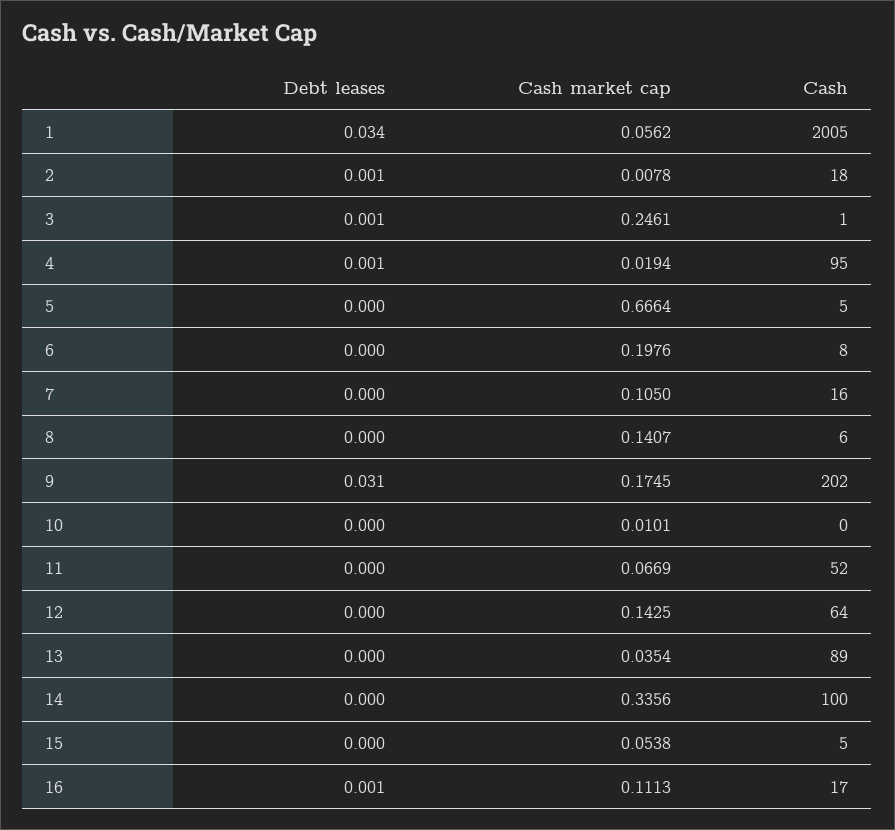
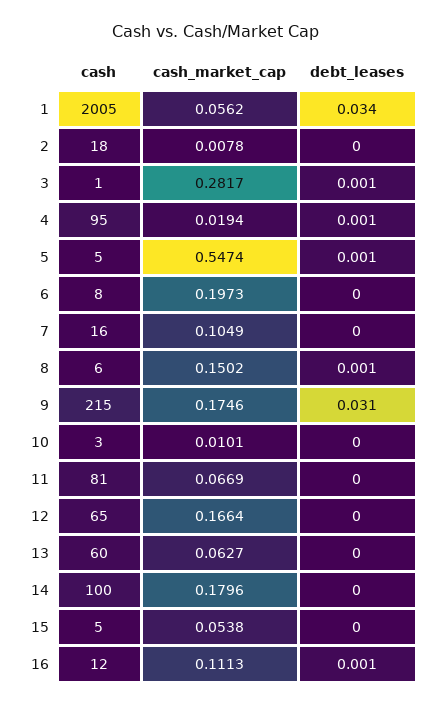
  {
    "Debt leases": {
      "1": 0.034,
-     "2": 0.001,
+     "2": 0,
      "3": 0.001,
      "4": 0.001,
-     "5": 0,
+     "5": 0.001,
      "6": 0,
      "7": 0,
-     "8": 0,
+     "8": 0.001,
      "9": 0.031,
      "10": 0,
      "11": 0,
      "12": 0,
      "13": 0,
      "14": 0,
      "15": 0,
      "16": 0.001
    },
    "Cash market cap": {
      "1": 0.0562,
      "2": 0.0078,
-     "3": 0.2461,
+     "3": 0.2817,
      "4": 0.0194,
-     "5": 0.6664,
+     "5": 0.5474,
-     "6": 0.1976,
+     "6": 0.1973,
-     "7": 0.105,
+     "7": 0.1049,
-     "8": 0.1407,
+     "8": 0.1502,
-     "9": 0.1745,
+     "9": 0.1746,
      "10": 0.0101,
      "11": 0.0669,
-     "12": 0.1425,
+     "12": 0.1664,
-     "13": 0.0354,
+     "13": 0.0627,
-     "14": 0.3356,
+     "14": 0.1796,
      "15": 0.0538,
      "16": 0.1113
    },
    "Cash": {
      "1": 2005,
      "2": 18,
      "3": 1,
      "4": 95,
      "5": 5,
      "6": 8,
      "7": 16,
      "8": 6,
-     "9": 202,
+     "9": 215,
-     "10": 0,
+     "10": 3,
-     "11": 52,
+     "11": 81,
-     "12": 64,
+     "12": 65,
-     "13": 89,
+     "13": 60,
      "14": 100,
      "15": 5,
-     "16": 17
+     "16": 12
    }
  }

